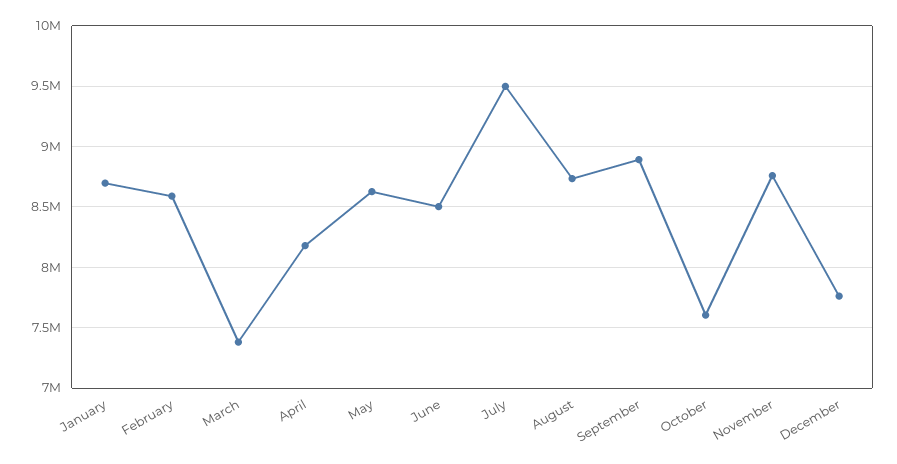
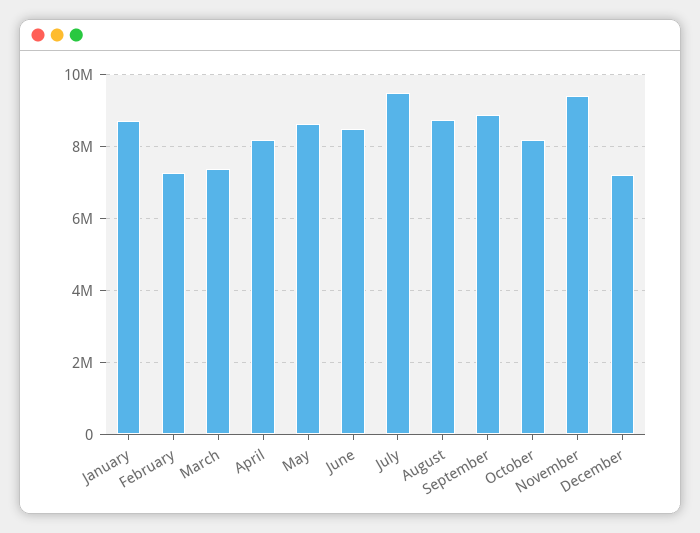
  {
    "January": 8700000,
-   "February": 8600000,
+   "February": 7200000,
    "March": 7400000,
    "April": 8200000,
    "May": 8650000,
    "June": 8500000,
    "July": 9500000,
    "August": 8750000,
    "September": 8900000,
-   "October": 7600000,
+   "October": 8200000,
-   "November": 8750000,
+   "November": 9400000,
-   "December": 7750000
+   "December": 7200000
  }

